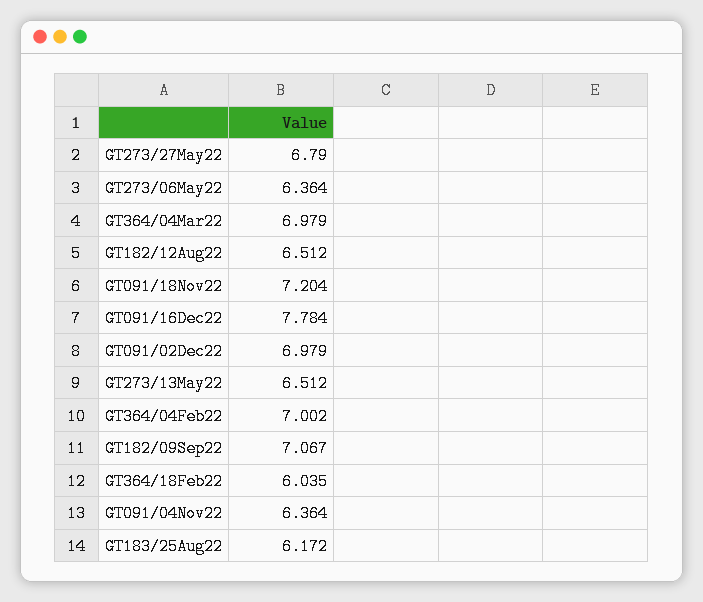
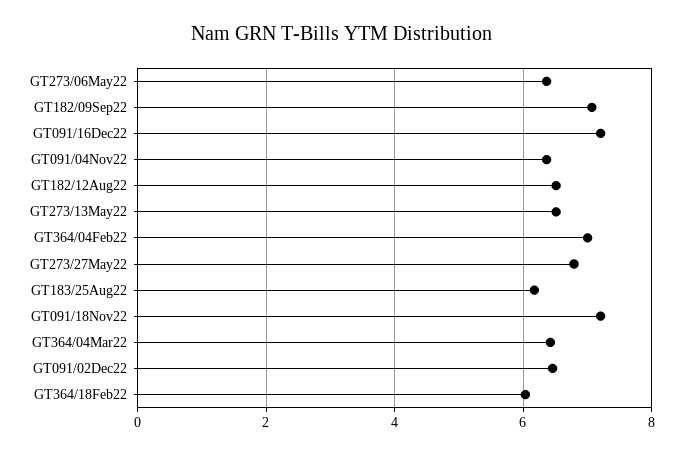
  {
    "GT273/27May22": 6.79,
    "GT273/06May22": 6.364,
-   "GT364/04Mar22": 6.979,
+   "GT364/04Mar22": 6.4,
    "GT182/12Aug22": 6.512,
    "GT091/18Nov22": 7.204,
-   "GT091/16Dec22": 7.784,
+   "GT091/16Dec22": 7.2,
-   "GT091/02Dec22": 6.979,
+   "GT091/02Dec22": 6.4,
    "GT273/13May22": 6.512,
    "GT364/04Feb22": 7.002,
    "GT182/09Sep22": 7.067,
    "GT364/18Feb22": 6.035,
    "GT091/04Nov22": 6.364,
    "GT183/25Aug22": 6.172
  }

